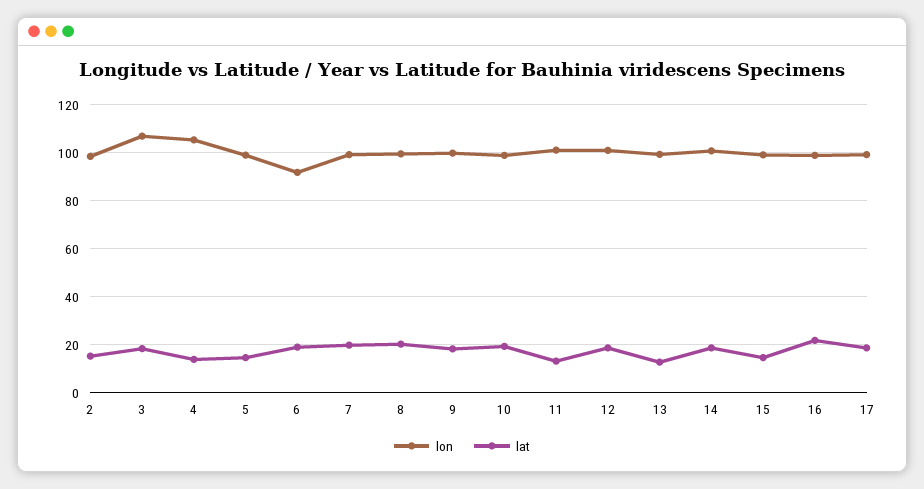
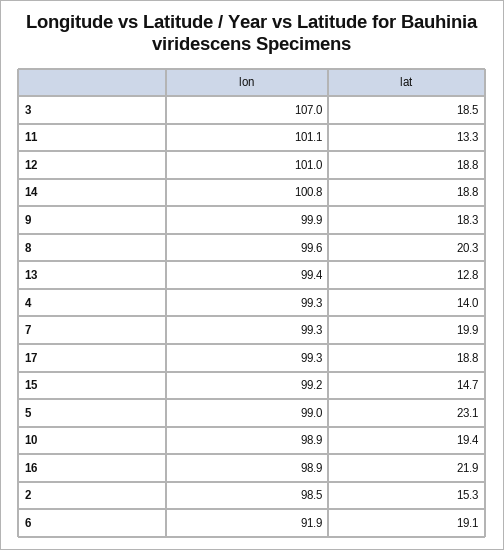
  {
    "lon": {
      "2": 98.5,
      "3": 107,
-     "4": 105,
+     "4": 99.3,
      "5": 99,
      "6": 91.9,
      "7": 99.3,
      "8": 99.6,
      "9": 99.9,
      "10": 98.9,
      "11": 101.1,
      "12": 101,
      "13": 99.4,
      "14": 100.8,
      "15": 99.2,
      "16": 98.9,
      "17": 99.3
    },
    "lat": {
      "2": 15.3,
      "3": 18.5,
      "4": 14,
-     "5": 15,
+     "5": 23.1,
      "6": 19.1,
      "7": 19.9,
      "8": 20.3,
      "9": 18.3,
      "10": 19.4,
      "11": 13.3,
      "12": 18.8,
      "13": 12.8,
      "14": 18.8,
      "15": 14.7,
      "16": 21.9,
      "17": 18.8
    }
  }

